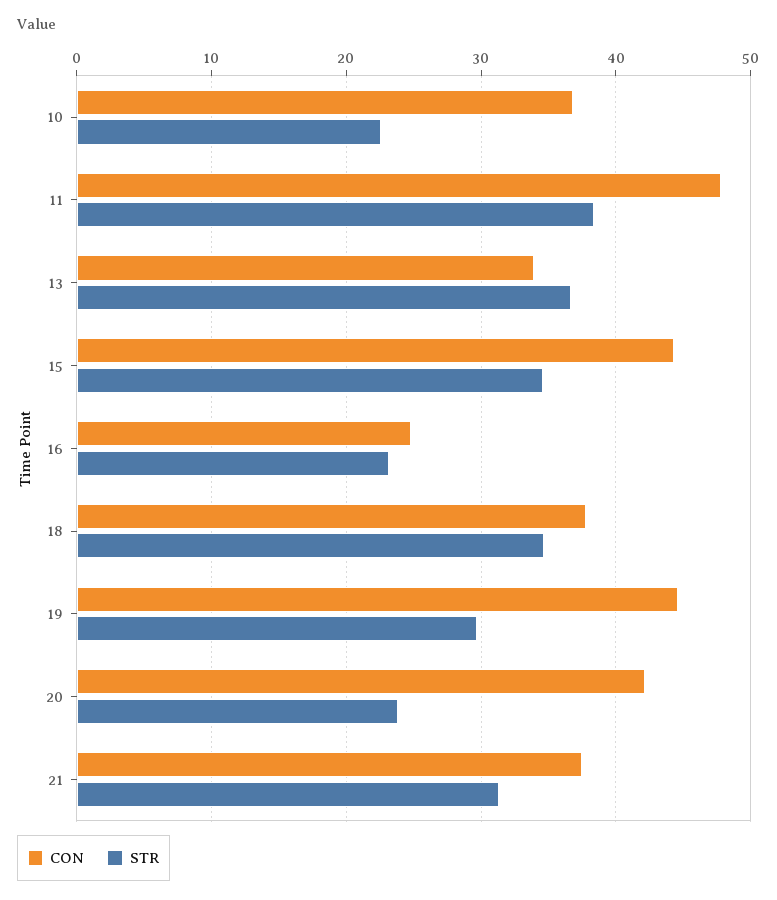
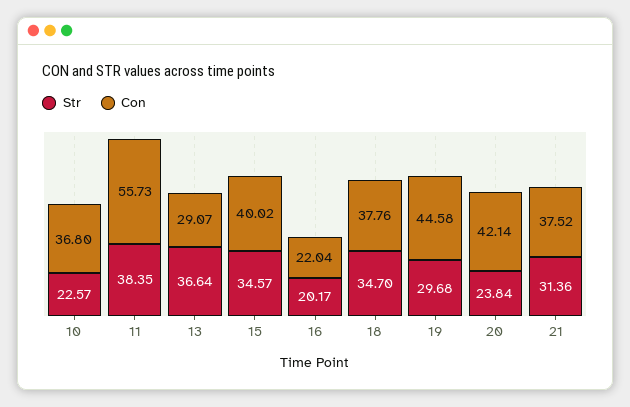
  {
    "CON": {
      "10": 36.8,
-     "11": 48,
+     "11": 55.73,
-     "13": 34,
+     "13": 29.07,
-     "15": 44,
+     "15": 40.02,
-     "16": 25,
+     "16": 22.04,
      "18": 37.76,
      "19": 44.58,
      "20": 42.14,
      "21": 37.52
    },
    "STR": {
      "10": 22.57,
      "11": 38.35,
      "13": 36.64,
      "15": 34.57,
-     "16": 23,
+     "16": 20.17,
      "18": 34.7,
      "19": 29.68,
      "20": 23.84,
      "21": 31.36
    }
  }

